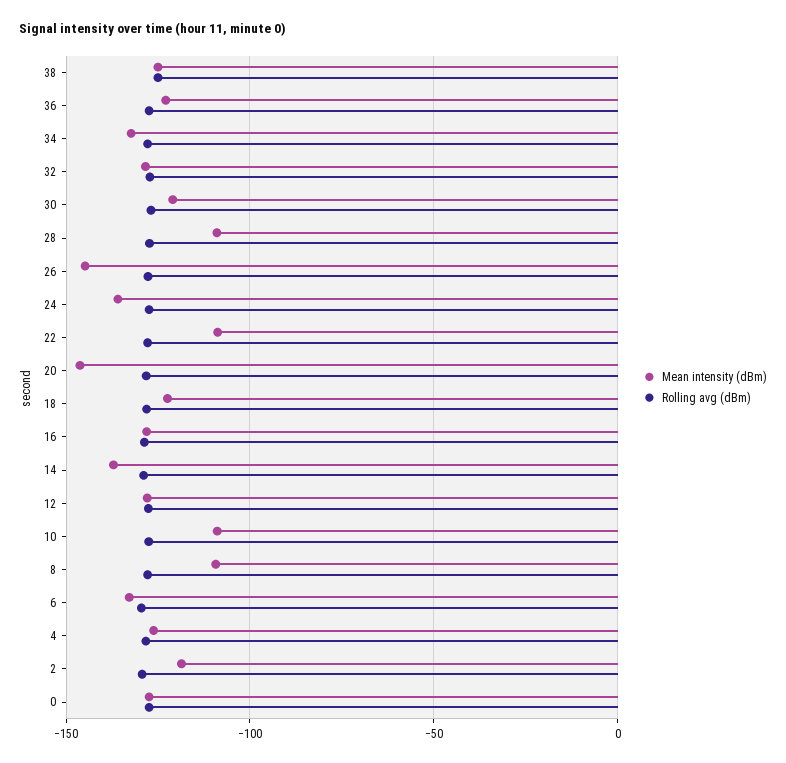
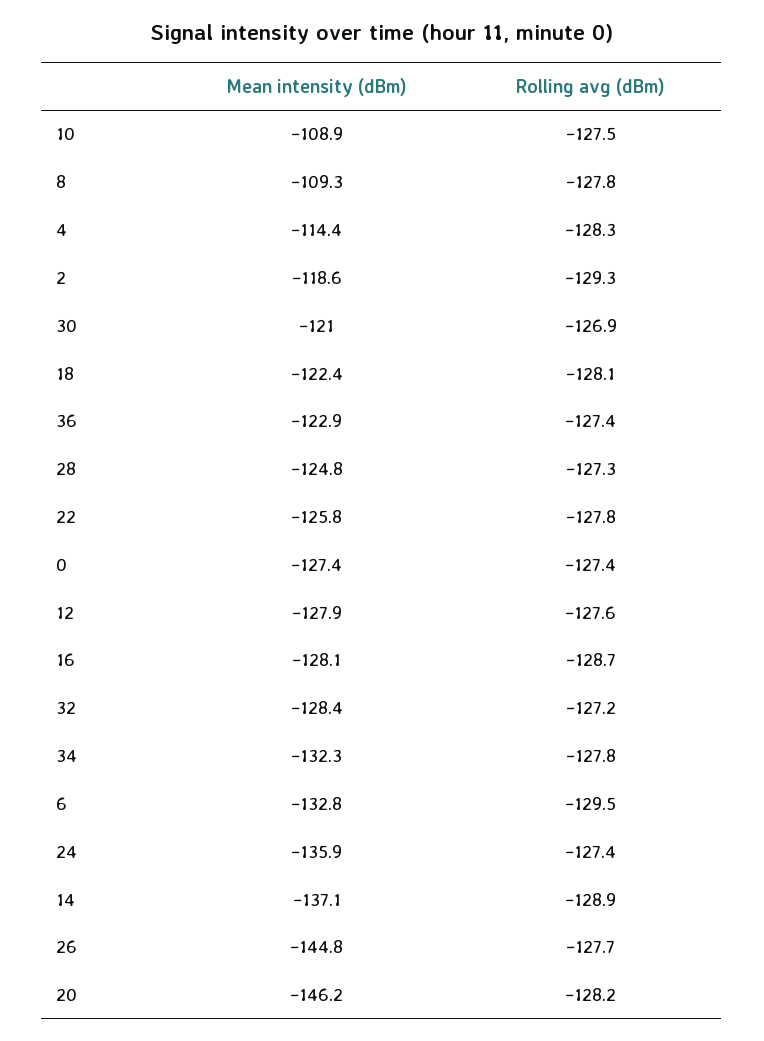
  {
    "Mean intensity (dBm)": {
-     "38": -125,
      "36": -122.9,
      "34": -132.3,
      "32": -128.4,
      "30": -121,
-     "28": -110,
+     "28": -124.8,
      "26": -144.8,
      "24": -135.9,
-     "22": -110,
+     "22": -125.8,
      "20": -146.2,
      "18": -122.4,
      "16": -128.1,
      "14": -137.1,
      "12": -127.9,
      "10": -108.9,
      "8": -109.3,
      "6": -132.8,
-     "4": -125,
+     "4": -114.4,
      "2": -118.6,
      "0": -127.4
    },
    "Rolling avg (dBm)": {
-     "38": -125,
      "36": -127.4,
      "34": -127.8,
      "32": -127.2,
      "30": -126.9,
      "28": -127.3,
      "26": -127.7,
      "24": -127.4,
      "22": -127.8,
      "20": -128.2,
      "18": -128.1,
      "16": -128.7,
      "14": -128.9,
      "12": -127.6,
      "10": -127.5,
      "8": -127.8,
      "6": -129.5,
      "4": -128.3,
      "2": -129.3,
      "0": -127.4
    }
  }

